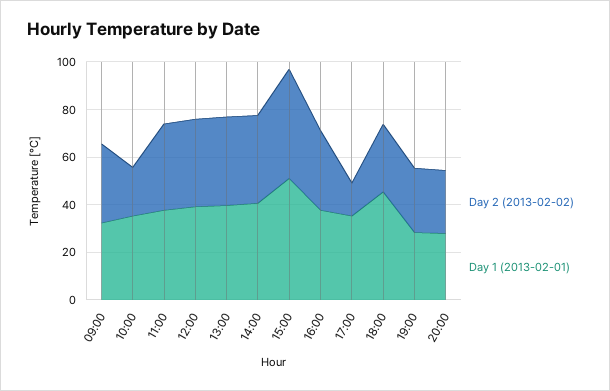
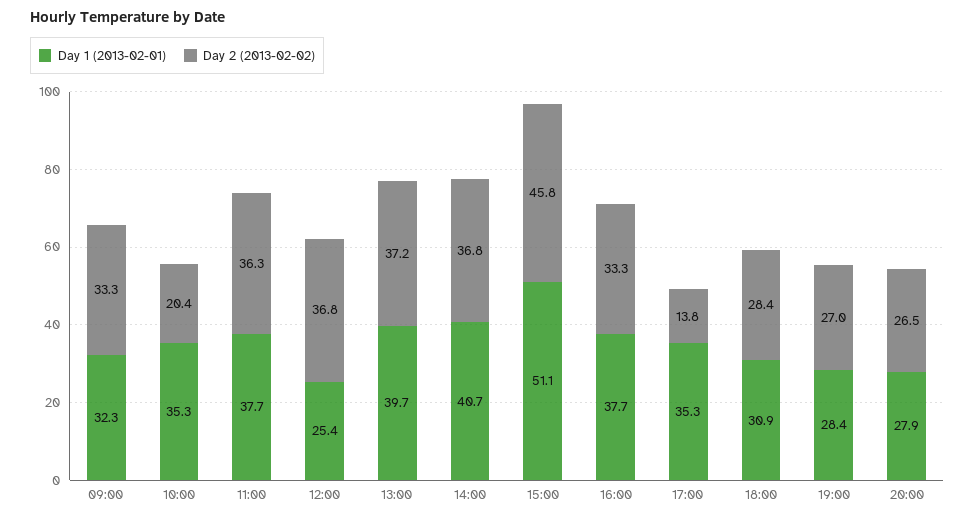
  {
    "Day 2 (2013-02-02)": {
      "09:00": 33.3,
      "10:00": 20.4,
      "11:00": 36.3,
      "12:00": 36.8,
      "13:00": 37.2,
      "14:00": 36.8,
      "15:00": 45.8,
      "16:00": 33.3,
      "17:00": 13.8,
      "18:00": 28.4,
      "19:00": 27,
      "20:00": 26.5
    },
    "Day 1 (2013-02-01)": {
      "09:00": 32.3,
      "10:00": 35.3,
      "11:00": 37.7,
-     "12:00": 40,
+     "12:00": 25.4,
      "13:00": 39.7,
      "14:00": 40.7,
      "15:00": 51.1,
      "16:00": 37.7,
      "17:00": 35.3,
-     "18:00": 45,
+     "18:00": 30.9,
      "19:00": 28.4,
      "20:00": 27.9
    }
  }

